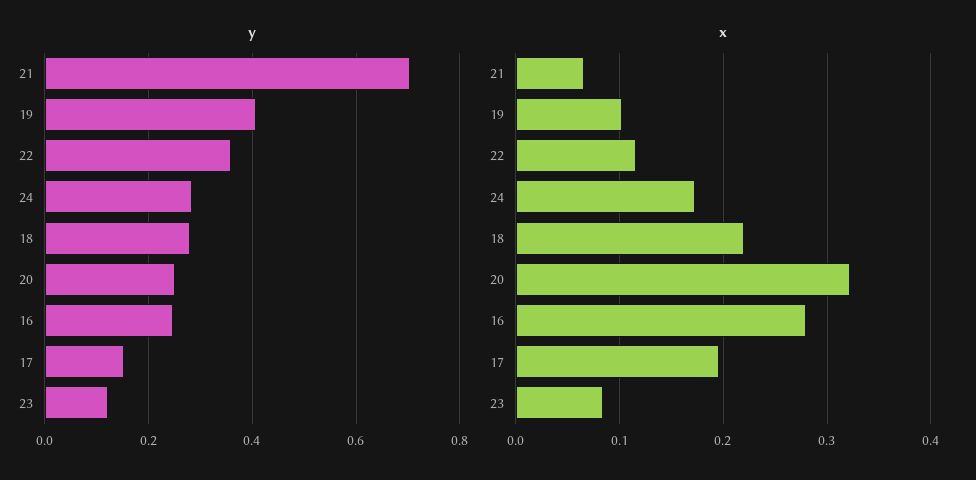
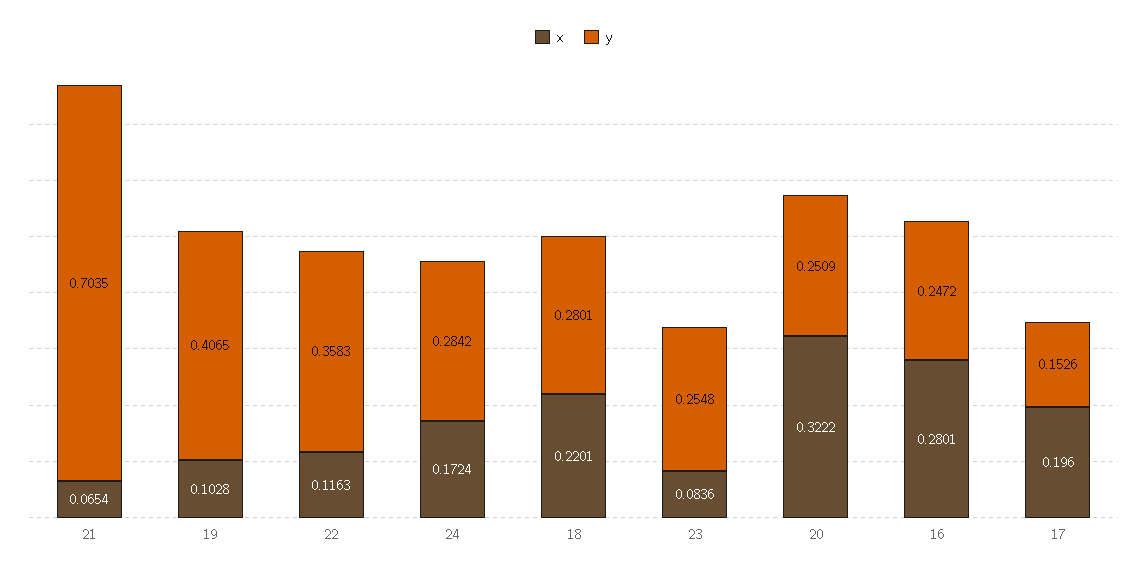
  {
    "y": {
      "21": 0.7035,
      "19": 0.4065,
      "22": 0.3583,
      "24": 0.2842,
      "18": 0.2801,
      "20": 0.2509,
      "16": 0.2472,
      "17": 0.1526,
-     "23": 0.12
+     "23": 0.2548
    },
    "x": {
      "21": 0.0654,
      "19": 0.1028,
      "22": 0.1163,
      "24": 0.1724,
      "18": 0.2201,
      "20": 0.3222,
      "16": 0.2801,
      "17": 0.196,
      "23": 0.0836
    }
  }

